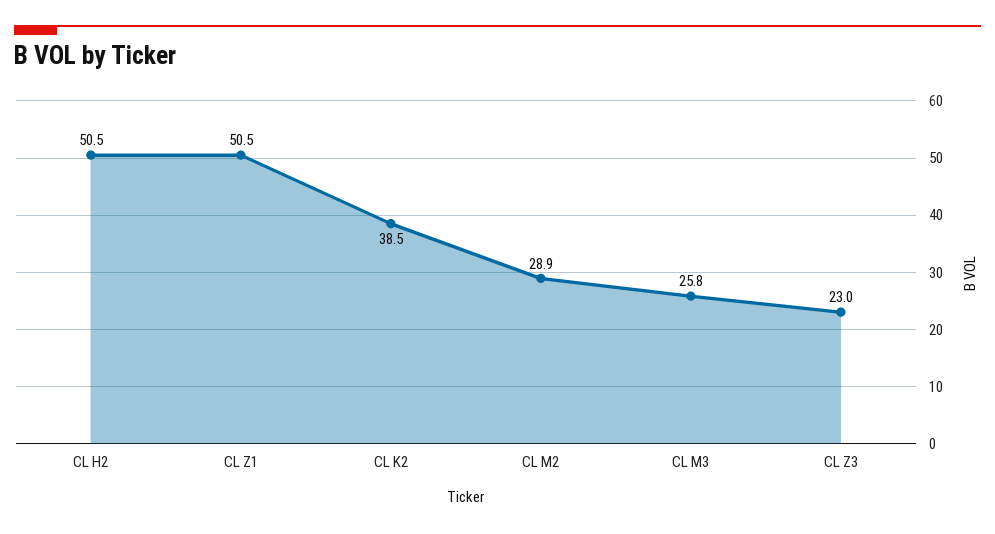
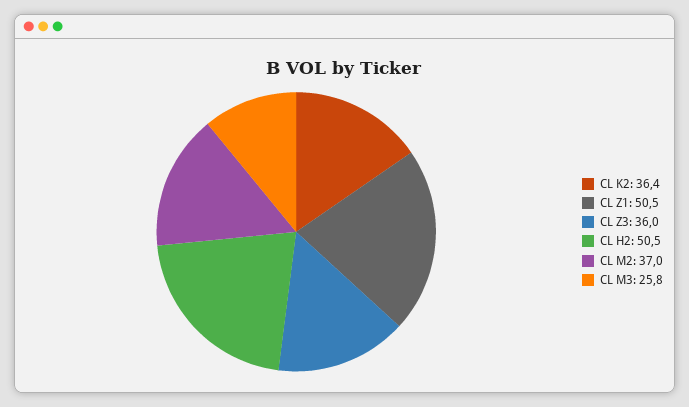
  {
    "CL H2": 50.5,
    "CL Z1": 50.5,
-   "CL K2": 38.5,
+   "CL K2": 36.4,
-   "CL M2": 28.9,
+   "CL M2": 37,
    "CL M3": 25.8,
-   "CL Z3": 23
+   "CL Z3": 36
  }

